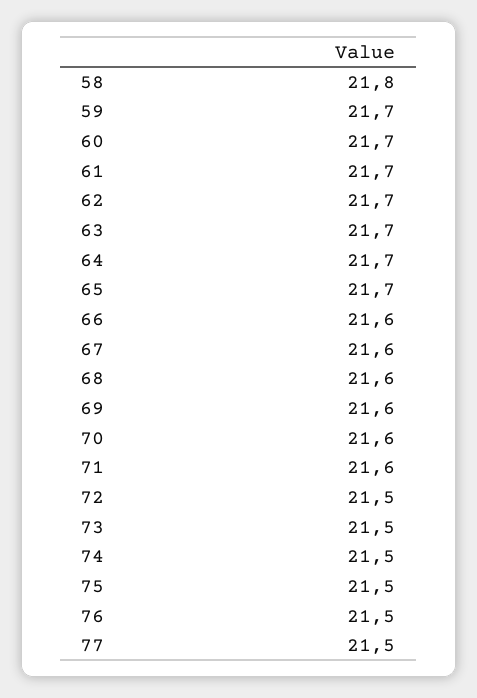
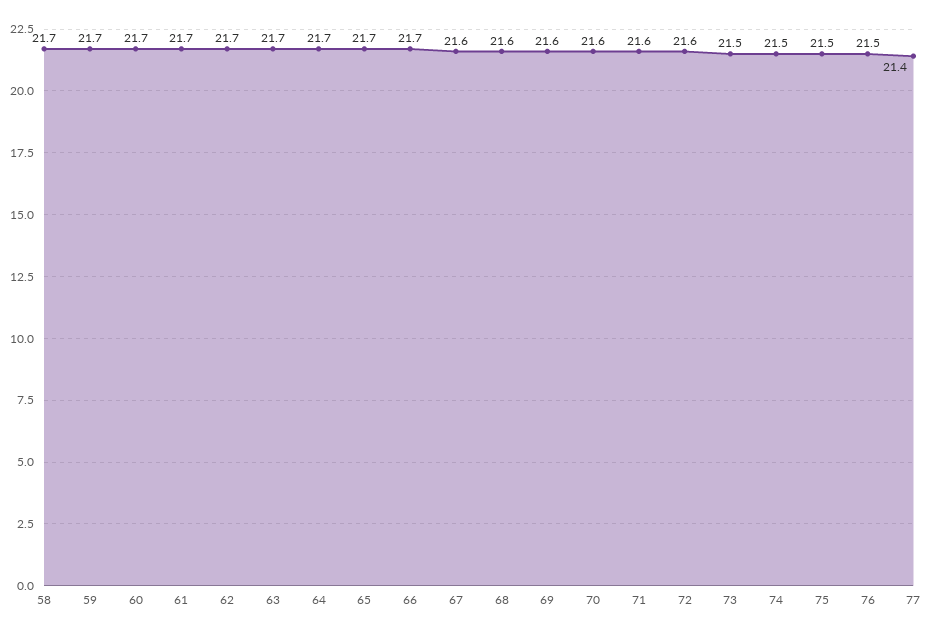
  {
-   "58": 21.8,
+   "58": 21.7,
    "59": 21.7,
    "60": 21.7,
    "61": 21.7,
    "62": 21.7,
    "63": 21.7,
    "64": 21.7,
    "65": 21.7,
-   "66": 21.6,
+   "66": 21.7,
    "67": 21.6,
    "68": 21.6,
    "69": 21.6,
    "70": 21.6,
    "71": 21.6,
-   "72": 21.5,
+   "72": 21.6,
    "73": 21.5,
    "74": 21.5,
    "75": 21.5,
    "76": 21.5,
-   "77": 21.5
+   "77": 21.4
  }

